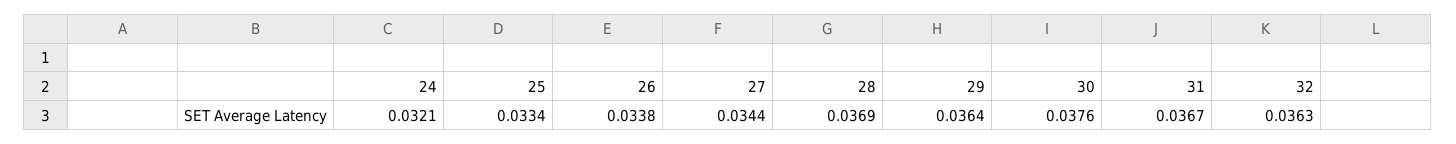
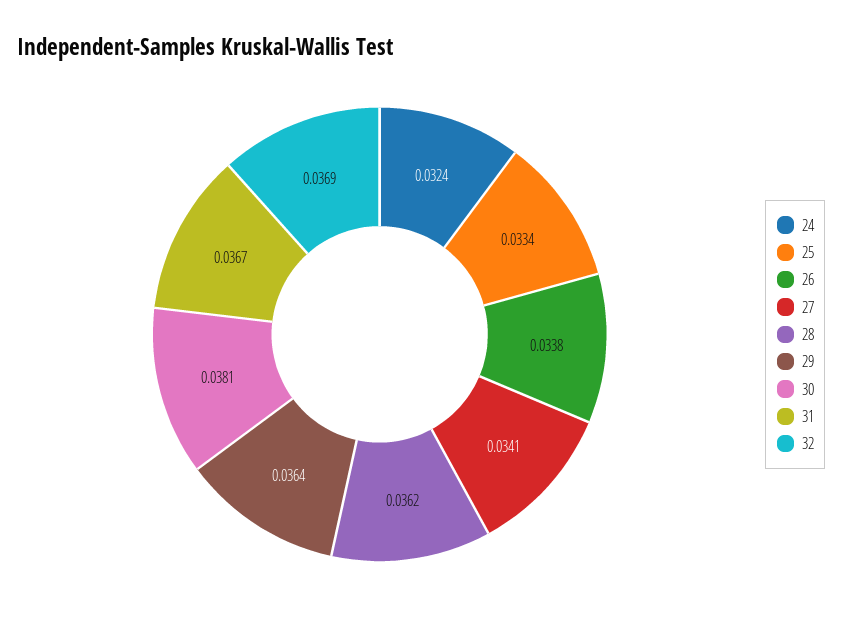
  {
-   "24": 0.0321,
+   "24": 0.0324,
    "25": 0.0334,
    "26": 0.0338,
-   "27": 0.0344,
+   "27": 0.0341,
-   "28": 0.0369,
+   "28": 0.0362,
    "29": 0.0364,
-   "30": 0.0376,
+   "30": 0.0381,
    "31": 0.0367,
-   "32": 0.0363
+   "32": 0.0369
  }

